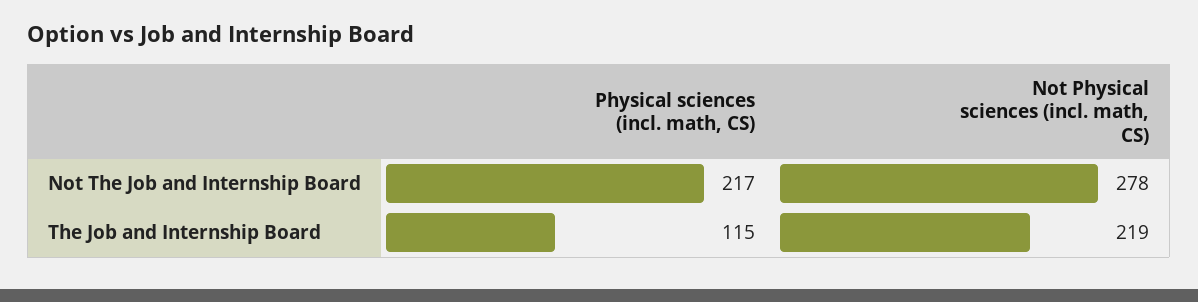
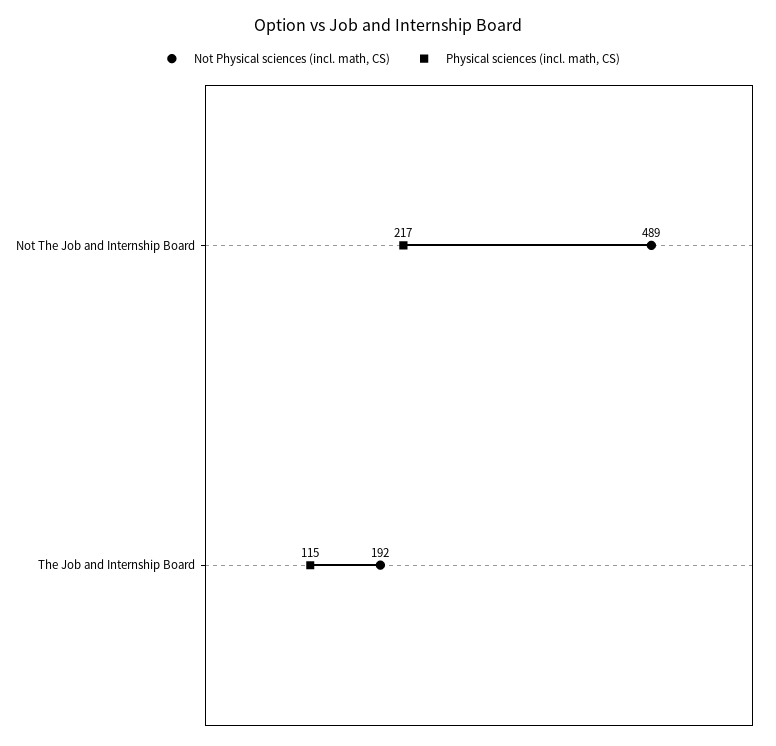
  {
    "Physical sciences (incl. math, CS)": {
      "Not The Job and Internship Board": 217,
      "The Job and Internship Board": 115
    },
    "Not Physical sciences (incl. math, CS)": {
-     "Not The Job and Internship Board": 278,
+     "Not The Job and Internship Board": 489,
-     "The Job and Internship Board": 219
+     "The Job and Internship Board": 192
    }
  }

